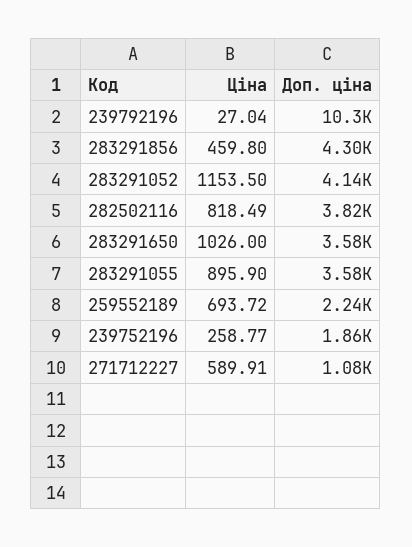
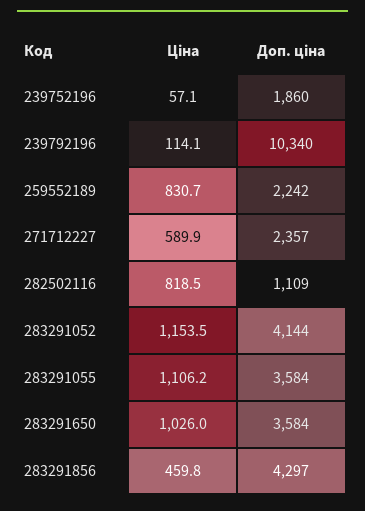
  {
    "Ціна": {
-     "239792196": 27.04,
+     "239792196": 114.1,
      "283291856": 459.8,
      "283291052": 1153.5,
      "282502116": 818.49,
      "283291650": 1026,
-     "283291055": 895.9,
+     "283291055": 1106.2,
-     "259552189": 693.72,
+     "259552189": 830.7,
-     "239752196": 258.77,
+     "239752196": 57.1,
      "271712227": 589.91
    },
    "Доп. ціна": {
      "239792196": 10340,
      "283291856": 4297,
      "283291052": 4144,
-     "282502116": 3820,
+     "282502116": 1109,
      "283291650": 3584,
      "283291055": 3584,
      "259552189": 2242,
      "239752196": 1860,
-     "271712227": 1080
+     "271712227": 2357
    }
  }

